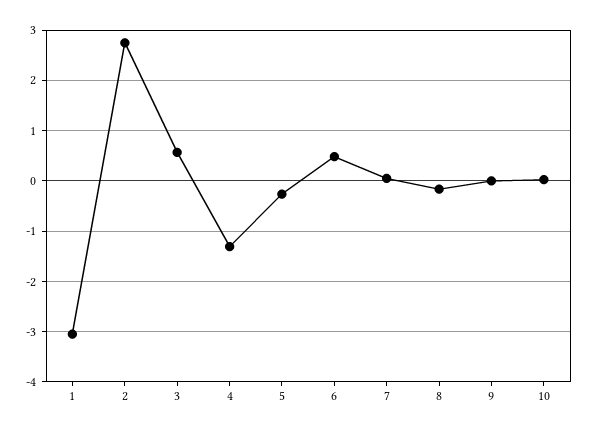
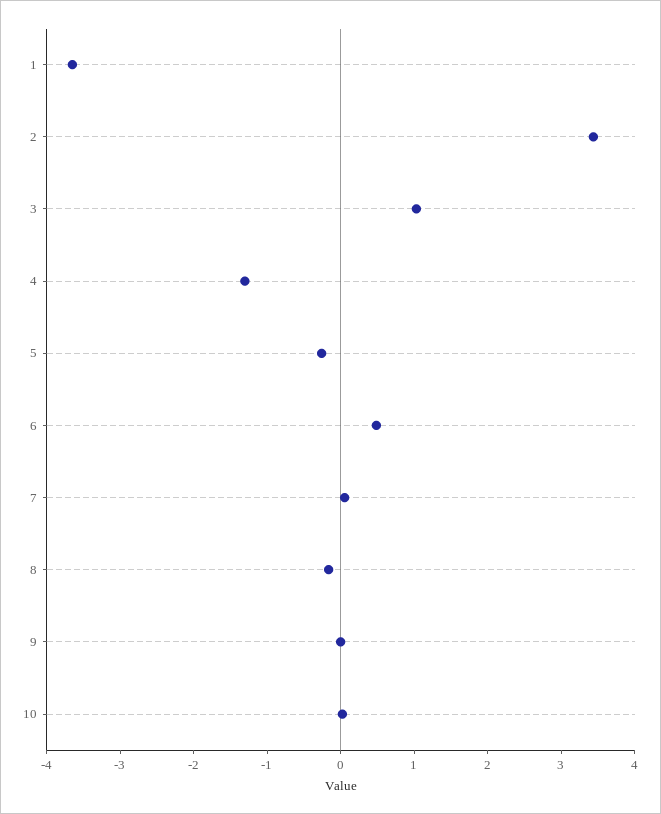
  {
-   "1": -3,
+   "1": -3.6,
-   "2": 2.8,
+   "2": 3.4,
-   "3": 0.6,
+   "3": 1,
    "4": -1.4,
    "5": -0.2,
    "6": 0.4,
    "7": 0,
    "8": -0.2,
    "9": 0,
    "10": 0
  }

